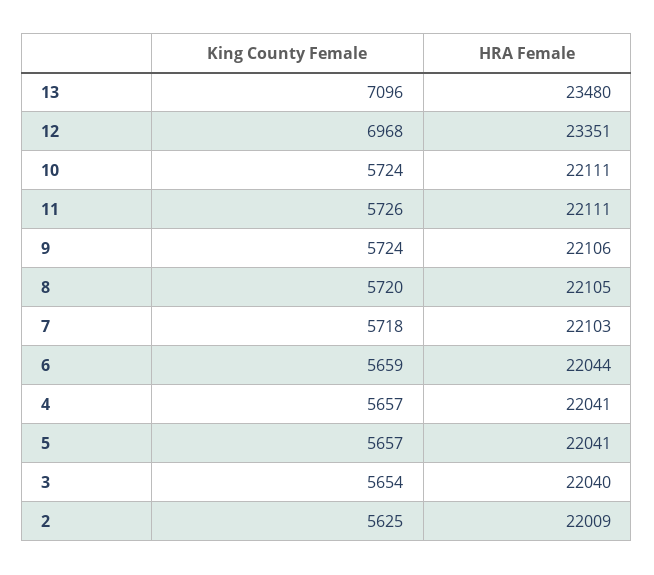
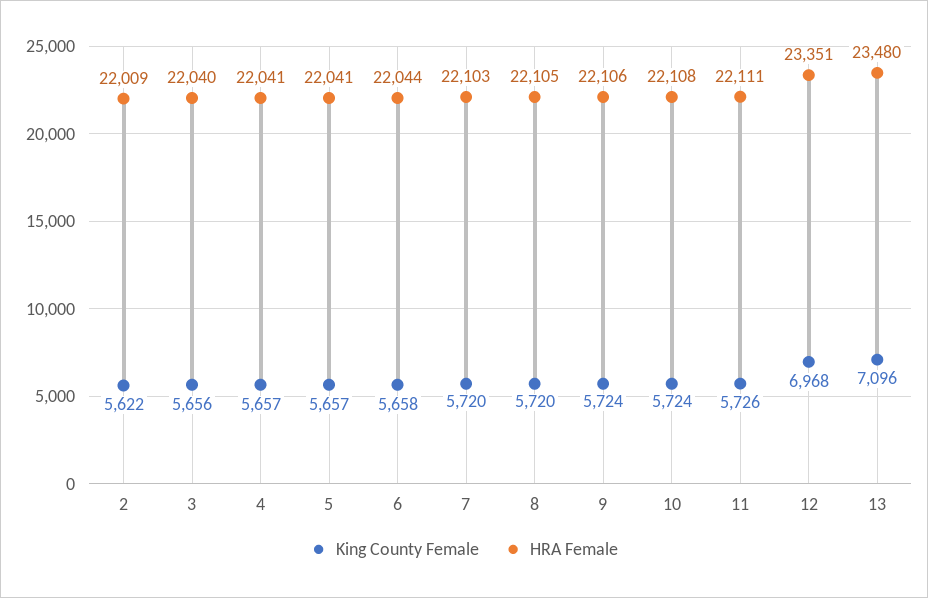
  {
    "King County Female": {
      "13": 7096,
      "12": 6968,
      "10": 5724,
      "11": 5726,
      "9": 5724,
      "8": 5720,
-     "7": 5718,
+     "7": 5720,
-     "6": 5659,
+     "6": 5658,
      "4": 5657,
      "5": 5657,
-     "3": 5654,
+     "3": 5656,
-     "2": 5625
+     "2": 5622
    },
    "HRA Female": {
      "13": 23480,
      "12": 23351,
-     "10": 22111,
+     "10": 22108,
      "11": 22111,
      "9": 22106,
      "8": 22105,
      "7": 22103,
      "6": 22044,
      "4": 22041,
      "5": 22041,
      "3": 22040,
      "2": 22009
    }
  }

